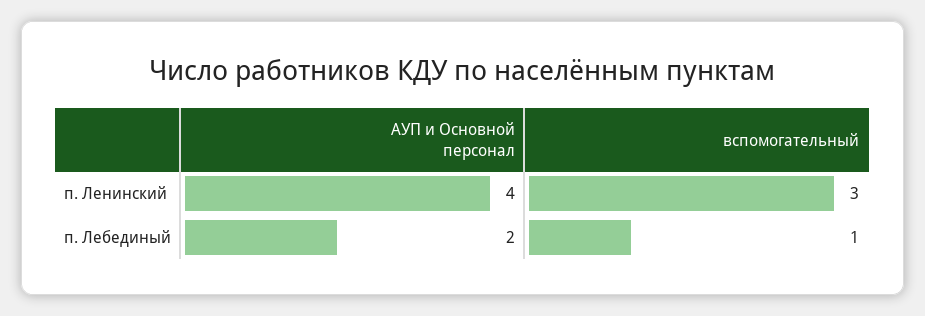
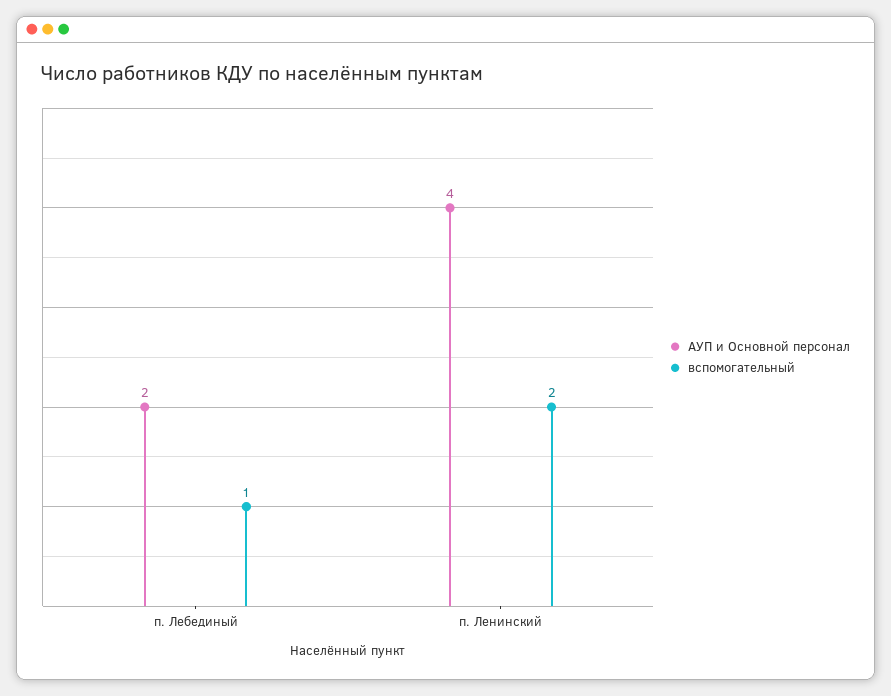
  {
    "АУП и Основной персонал": {
      "п. Ленинский": 4,
      "п. Лебединый": 2
    },
    "вспомогательный": {
-     "п. Ленинский": 3,
+     "п. Ленинский": 2,
      "п. Лебединый": 1
    }
  }

